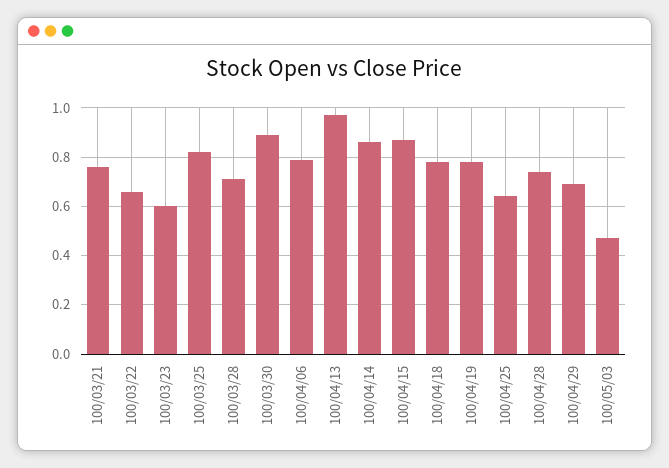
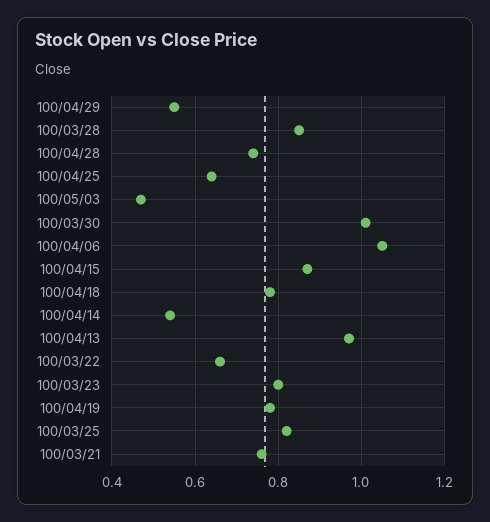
  {
    "100/03/21": 0.75,
    "100/03/22": 0.65,
-   "100/03/23": 0.6,
+   "100/03/23": 0.8,
    "100/03/25": 0.8,
-   "100/03/28": 0.7,
+   "100/03/28": 0.85,
-   "100/03/30": 0.9,
+   "100/03/30": 1,
-   "100/04/06": 0.8,
+   "100/04/06": 1.05,
    "100/04/13": 0.95,
-   "100/04/14": 0.85,
+   "100/04/14": 0.55,
    "100/04/15": 0.85,
    "100/04/18": 0.8,
    "100/04/19": 0.8,
    "100/04/25": 0.65,
    "100/04/28": 0.75,
-   "100/04/29": 0.7,
+   "100/04/29": 0.55,
    "100/05/03": 0.45
  }

